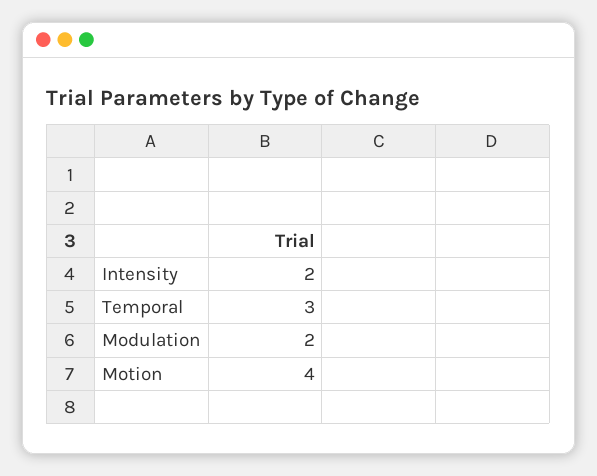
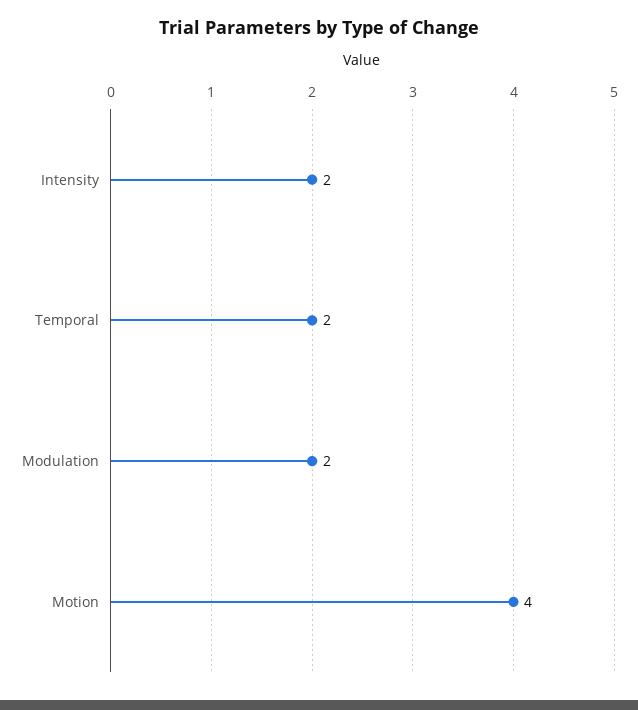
  {
    "Intensity": 2,
-   "Temporal": 3,
+   "Temporal": 2,
    "Modulation": 2,
    "Motion": 4
  }

